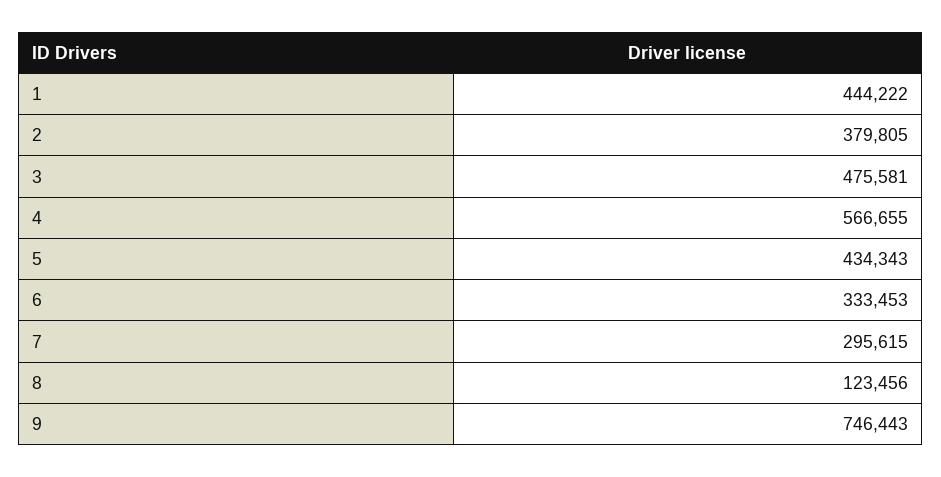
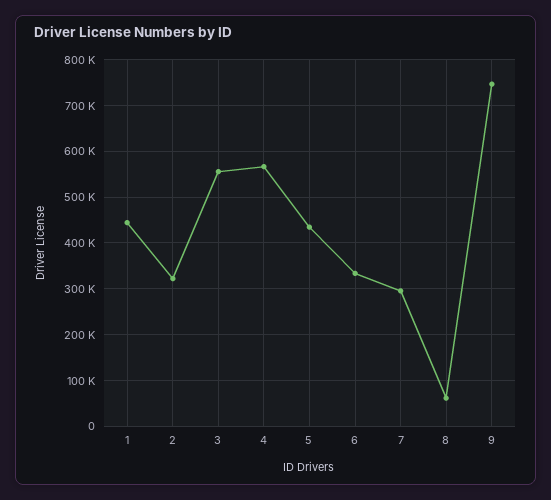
  {
    "1": 444222,
-   "2": 379805,
+   "2": 320000,
-   "3": 475581,
+   "3": 560000,
    "4": 566655,
    "5": 434343,
    "6": 333453,
    "7": 295615,
-   "8": 123456,
+   "8": 60000,
    "9": 746443
  }

